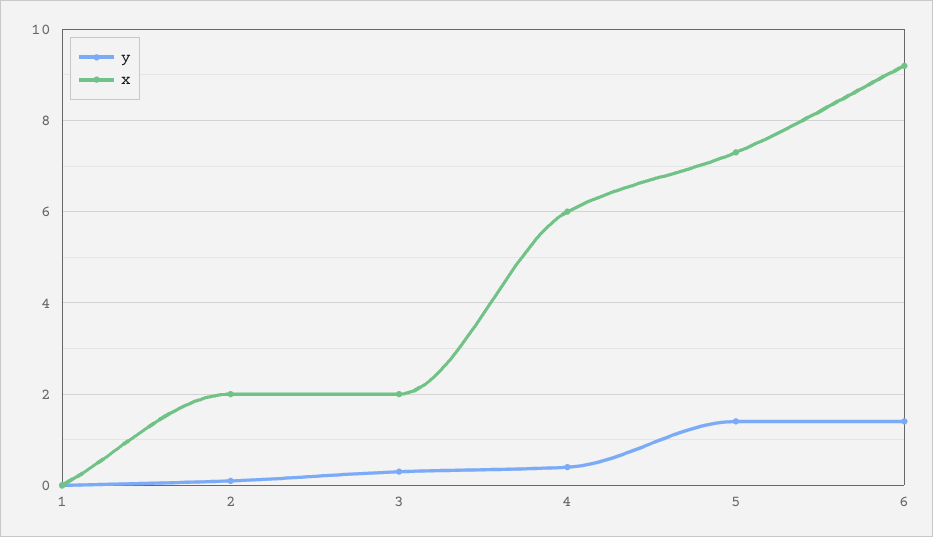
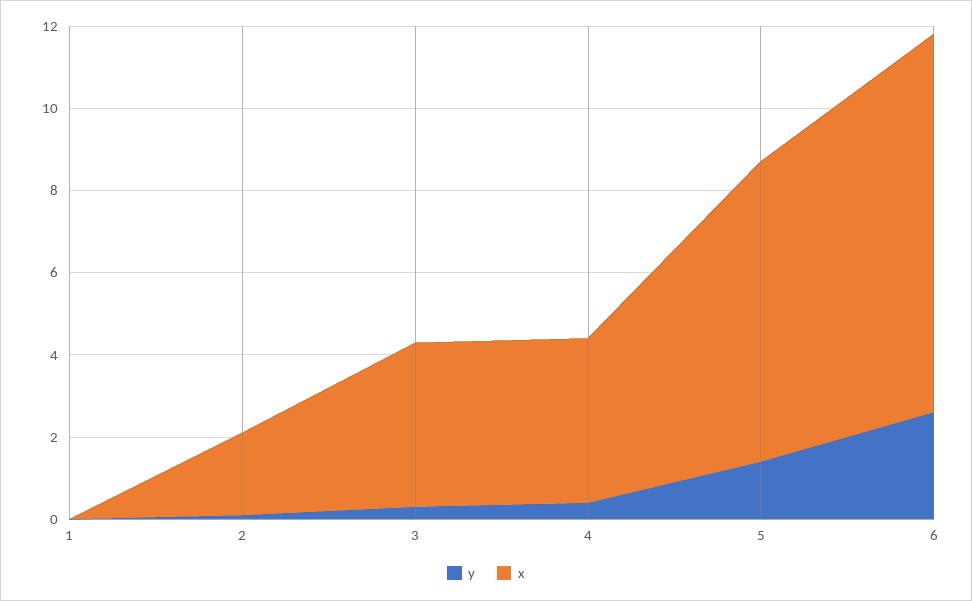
  {
    "y": {
      "1": 0,
      "2": 0,
      "3": 0.5,
      "4": 0.5,
      "5": 1.5,
-     "6": 1.5
+     "6": 2.5
    },
    "x": {
      "1": 0,
      "2": 2,
-     "3": 2,
+     "3": 4,
-     "4": 6,
+     "4": 4,
      "5": 7.5,
      "6": 9
    }
  }

